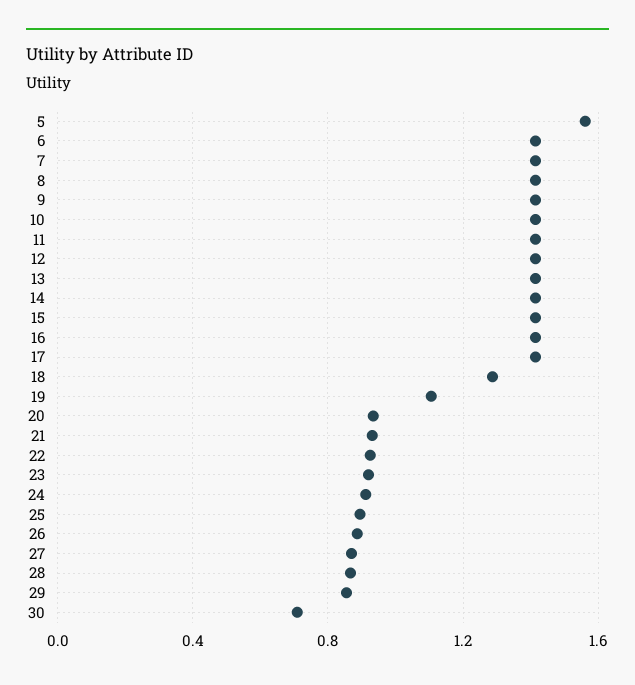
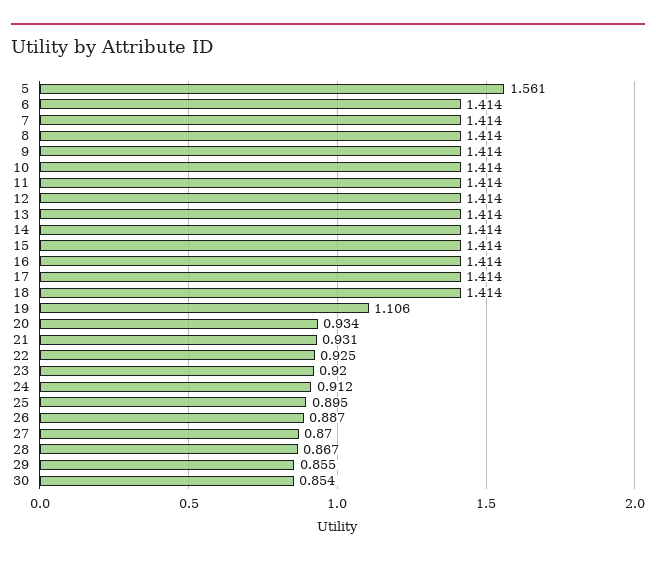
  {
    "5": 1.561,
    "6": 1.414,
    "7": 1.414,
    "8": 1.414,
    "9": 1.414,
    "10": 1.414,
    "11": 1.414,
    "12": 1.414,
    "13": 1.414,
    "14": 1.414,
    "15": 1.414,
    "16": 1.414,
    "17": 1.414,
-   "18": 1.3,
+   "18": 1.414,
    "19": 1.106,
    "20": 0.934,
    "21": 0.931,
    "22": 0.925,
    "23": 0.92,
    "24": 0.912,
    "25": 0.895,
    "26": 0.887,
    "27": 0.87,
    "28": 0.867,
    "29": 0.855,
-   "30": 0.7
+   "30": 0.854
  }

